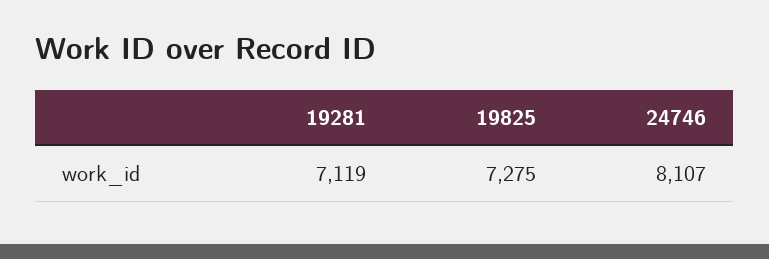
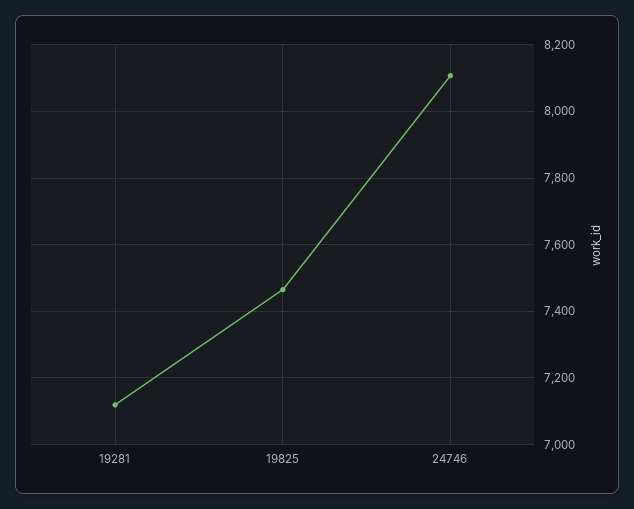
  {
    "19281": 7119,
-   "19825": 7275,
+   "19825": 7460,
    "24746": 8107
  }

